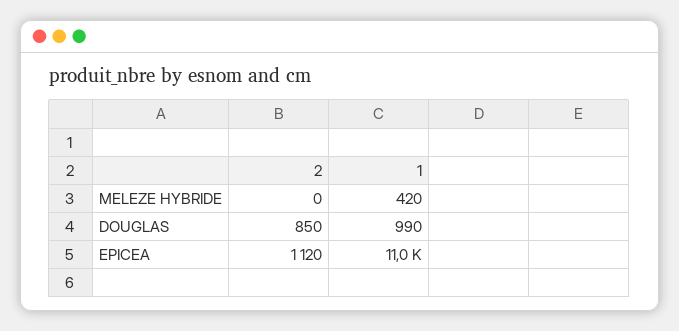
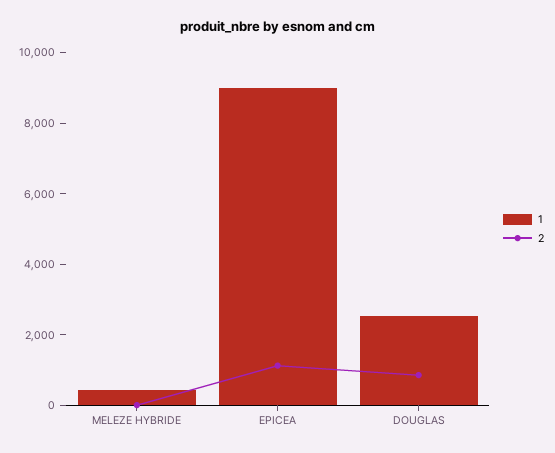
  {
    "2": {
      "MELEZE HYBRIDE": 0,
      "DOUGLAS": 850,
      "EPICEA": 1120
    },
    "1": {
      "MELEZE HYBRIDE": 420,
-     "DOUGLAS": 990,
+     "DOUGLAS": 2500,
-     "EPICEA": 11000
+     "EPICEA": 9000
    }
  }

